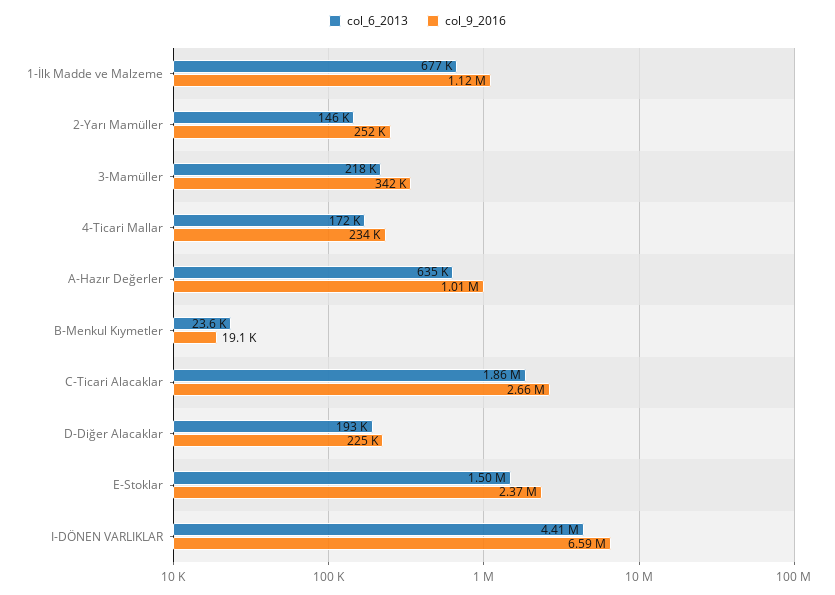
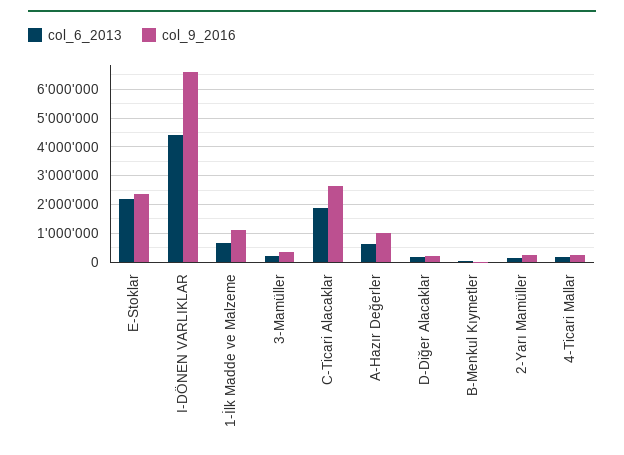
  {
    "col_6_2013": {
      "1-İlk Madde ve Malzeme": 677000,
      "2-Yarı Mamüller": 146000,
      "3-Mamüller": 218000,
      "4-Ticari Mallar": 172000,
      "A-Hazır Değerler": 635000,
      "B-Menkul Kıymetler": 23600,
      "C-Ticari Alacaklar": 1860000,
      "D-Diğer Alacaklar": 193000,
-     "E-Stoklar": 1500000,
+     "E-Stoklar": 2250000,
      "I-DÖNEN VARLIKLAR": 4410000
    },
    "col_9_2016": {
      "1-İlk Madde ve Malzeme": 1120000,
      "2-Yarı Mamüller": 252000,
      "3-Mamüller": 342000,
      "4-Ticari Mallar": 234000,
      "A-Hazır Değerler": 1010000,
      "B-Menkul Kıymetler": 19100,
      "C-Ticari Alacaklar": 2660000,
      "D-Diğer Alacaklar": 225000,
      "E-Stoklar": 2370000,
      "I-DÖNEN VARLIKLAR": 6590000
    }
  }

